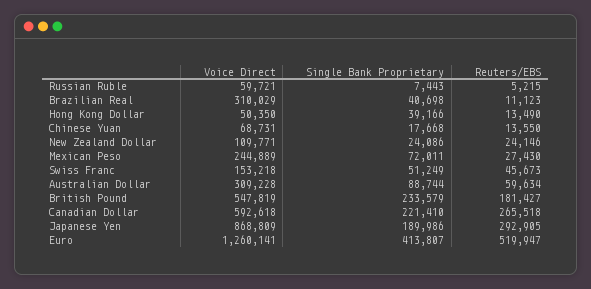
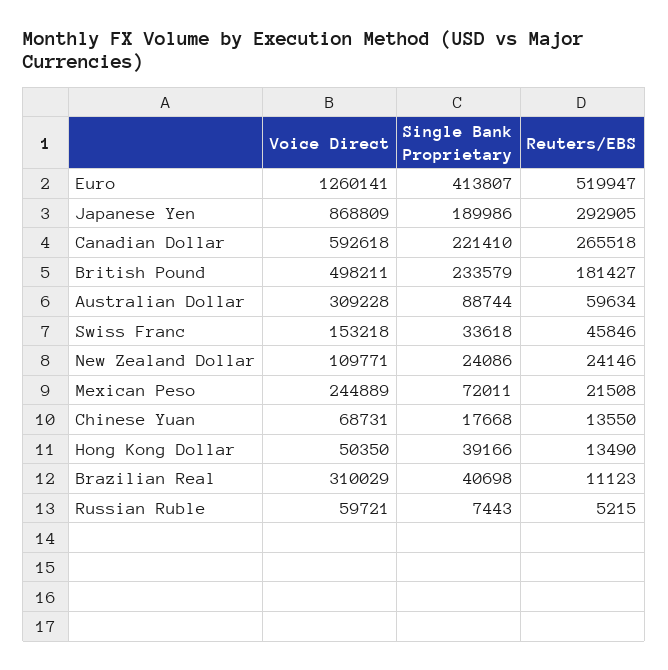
  {
    "Voice Direct": {
      "Russian Ruble": 59721,
      "Brazilian Real": 310029,
      "Hong Kong Dollar": 50350,
      "Chinese Yuan": 68731,
      "New Zealand Dollar": 109771,
      "Mexican Peso": 244889,
      "Swiss Franc": 153218,
      "Australian Dollar": 309228,
-     "British Pound": 547819,
+     "British Pound": 498211,
      "Canadian Dollar": 592618,
      "Japanese Yen": 868809,
      "Euro": 1260141
    },
    "Single Bank Proprietary": {
      "Russian Ruble": 7443,
      "Brazilian Real": 40698,
      "Hong Kong Dollar": 39166,
      "Chinese Yuan": 17668,
      "New Zealand Dollar": 24086,
      "Mexican Peso": 72011,
-     "Swiss Franc": 51249,
+     "Swiss Franc": 33618,
      "Australian Dollar": 88744,
      "British Pound": 233579,
      "Canadian Dollar": 221410,
      "Japanese Yen": 189986,
      "Euro": 413807
    },
    "Reuters/EBS": {
      "Russian Ruble": 5215,
      "Brazilian Real": 11123,
      "Hong Kong Dollar": 13490,
      "Chinese Yuan": 13550,
      "New Zealand Dollar": 24146,
-     "Mexican Peso": 27430,
+     "Mexican Peso": 21508,
-     "Swiss Franc": 45673,
+     "Swiss Franc": 45846,
      "Australian Dollar": 59634,
      "British Pound": 181427,
      "Canadian Dollar": 265518,
      "Japanese Yen": 292905,
      "Euro": 519947
    }
  }

